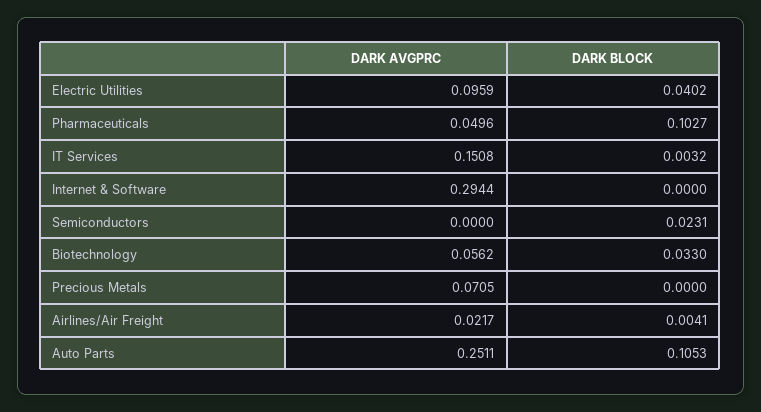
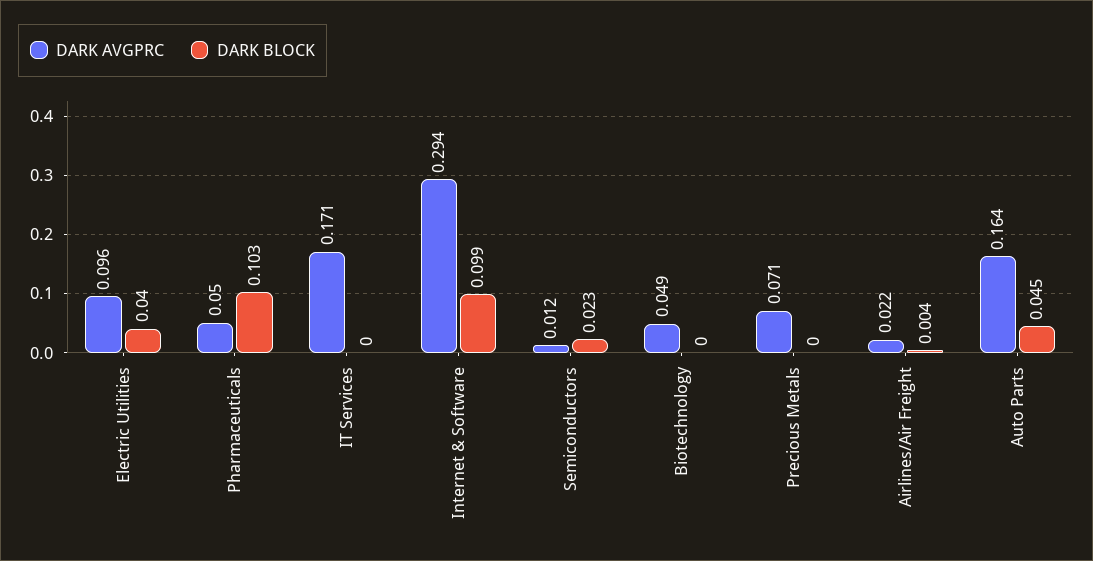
  {
    "DARK AVGPRC": {
      "Electric Utilities": 0.0959,
      "Pharmaceuticals": 0.0496,
-     "IT Services": 0.1508,
+     "IT Services": 0.171,
      "Internet & Software": 0.2944,
-     "Semiconductors": 0,
+     "Semiconductors": 0.012,
-     "Biotechnology": 0.0562,
+     "Biotechnology": 0.049,
      "Precious Metals": 0.0705,
      "Airlines/Air Freight": 0.0217,
-     "Auto Parts": 0.2511
+     "Auto Parts": 0.164
    },
    "DARK BLOCK": {
      "Electric Utilities": 0.0402,
      "Pharmaceuticals": 0.1027,
-     "IT Services": 0.0032,
+     "IT Services": 0,
-     "Internet & Software": 0,
+     "Internet & Software": 0.099,
      "Semiconductors": 0.0231,
-     "Biotechnology": 0.033,
+     "Biotechnology": 0,
      "Precious Metals": 0,
      "Airlines/Air Freight": 0.0041,
-     "Auto Parts": 0.1053
+     "Auto Parts": 0.045
    }
  }

